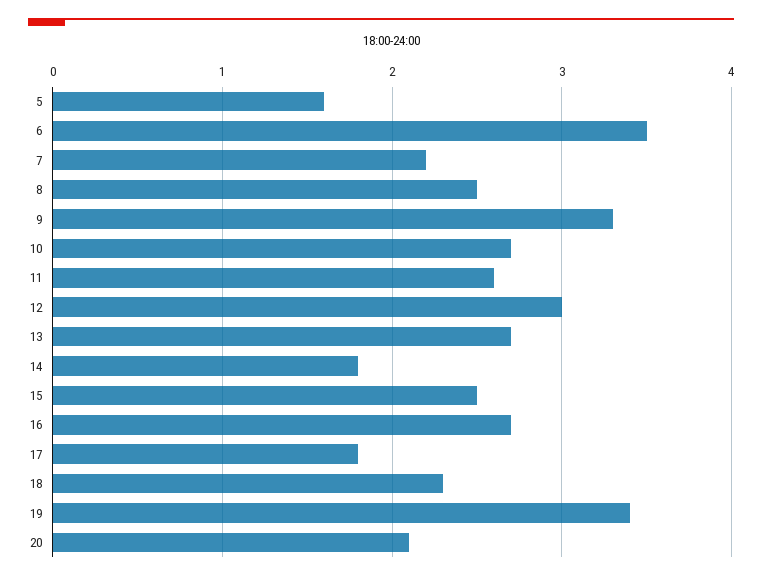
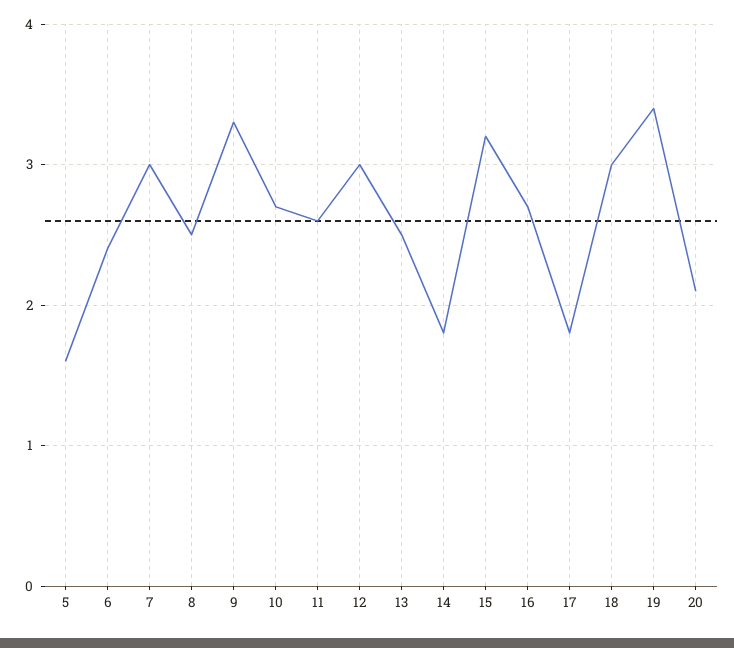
  {
    "5": 1.6,
-   "6": 3.5,
+   "6": 2.4,
-   "7": 2.2,
+   "7": 3,
    "8": 2.5,
    "9": 3.3,
    "10": 2.7,
    "11": 2.6,
    "12": 3,
-   "13": 2.7,
+   "13": 2.5,
    "14": 1.8,
-   "15": 2.5,
+   "15": 3.2,
    "16": 2.7,
    "17": 1.8,
-   "18": 2.3,
+   "18": 3,
    "19": 3.4,
    "20": 2.1
  }

